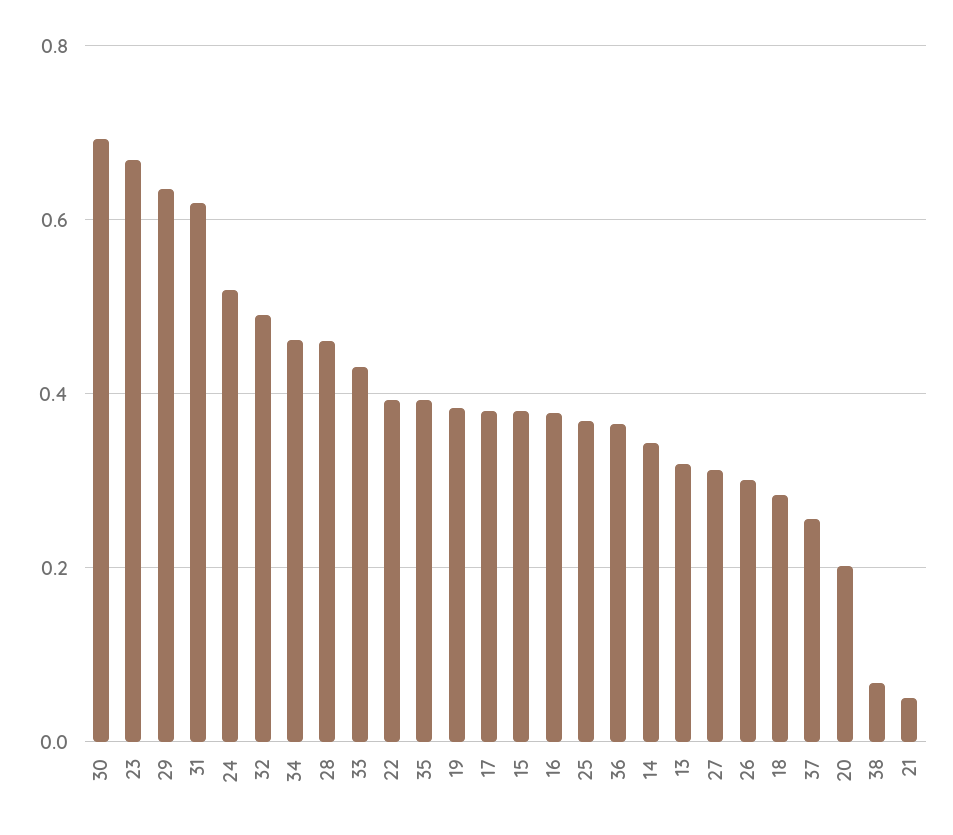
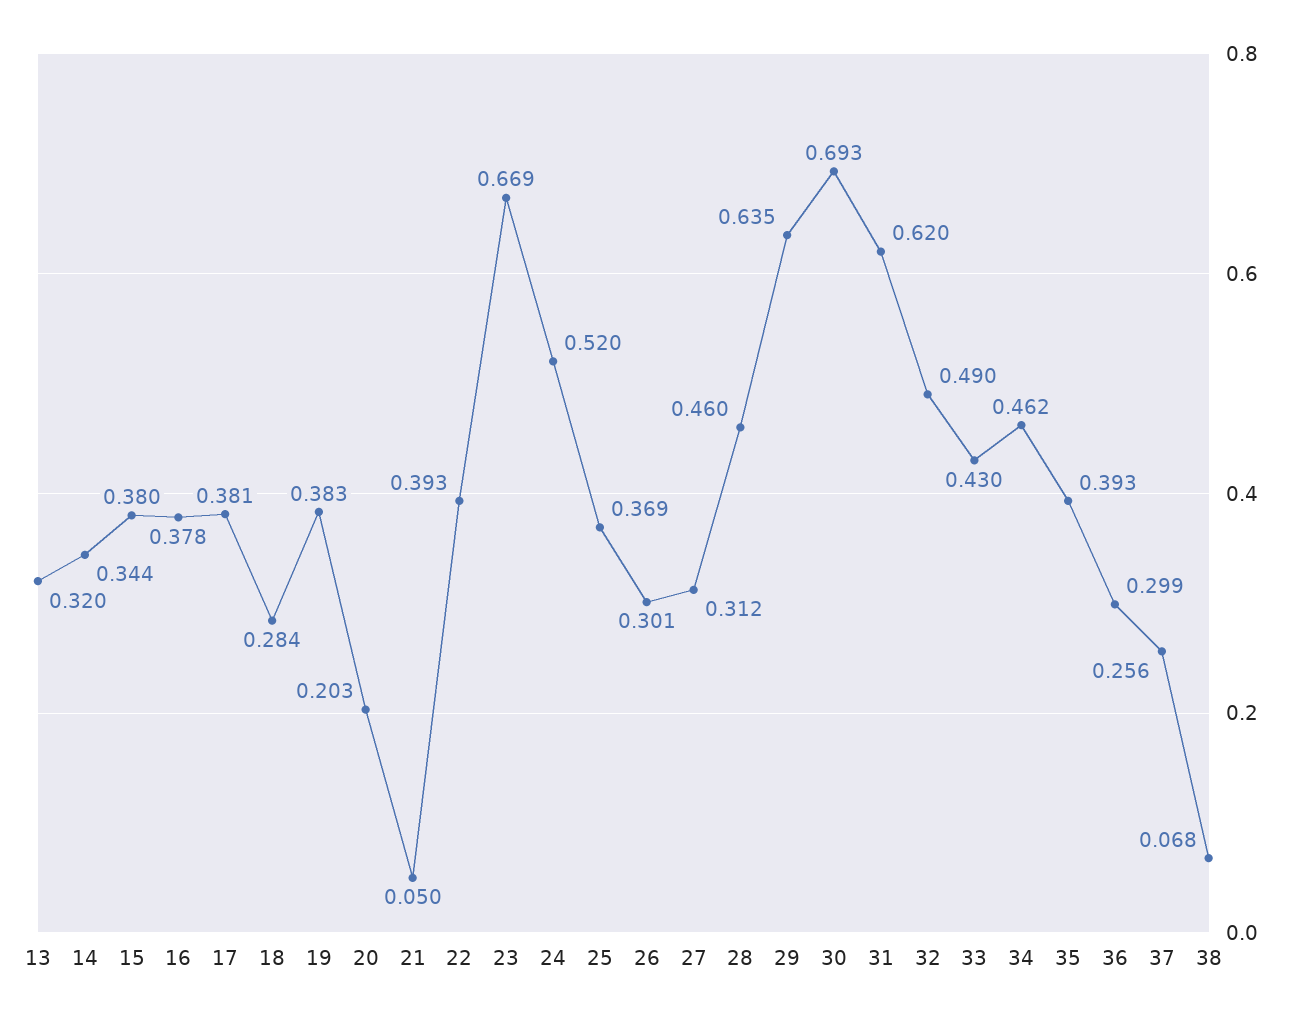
  {
    "30": 0.693,
    "23": 0.669,
    "29": 0.635,
    "31": 0.62,
    "24": 0.52,
    "32": 0.49,
    "34": 0.462,
    "28": 0.46,
    "33": 0.43,
    "22": 0.393,
    "35": 0.393,
    "19": 0.383,
    "17": 0.381,
    "15": 0.38,
    "16": 0.378,
    "25": 0.369,
-   "36": 0.36,
+   "36": 0.299,
    "14": 0.344,
    "13": 0.32,
    "27": 0.312,
    "26": 0.301,
    "18": 0.284,
    "37": 0.256,
    "20": 0.203,
    "38": 0.068,
    "21": 0.05
  }

